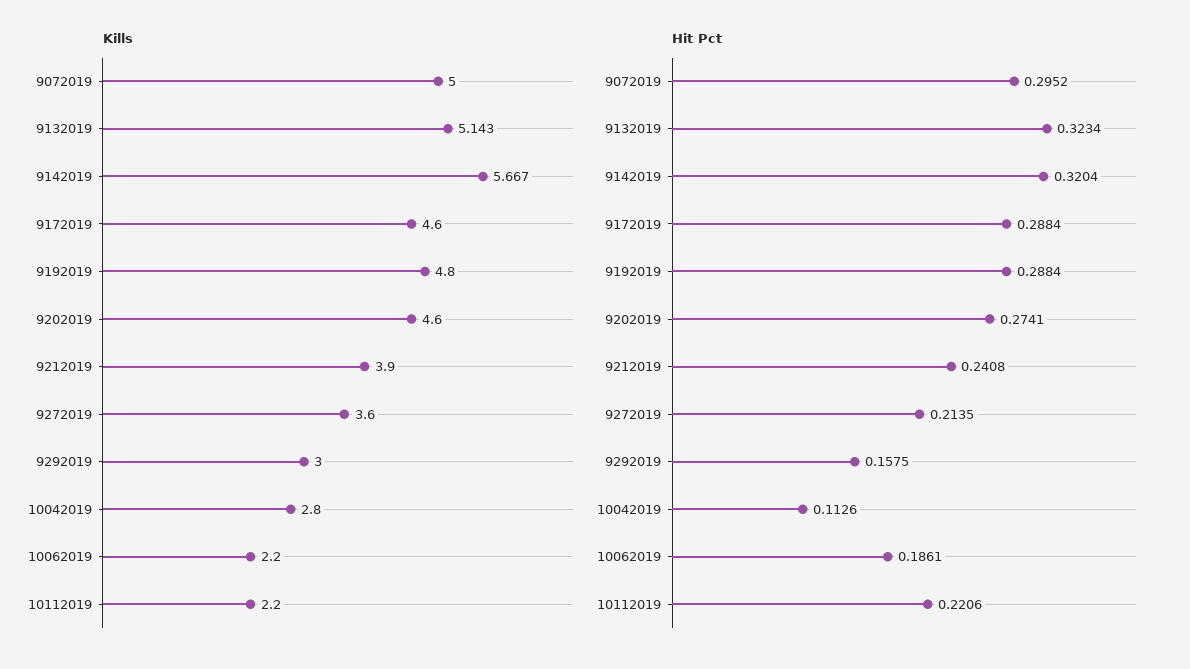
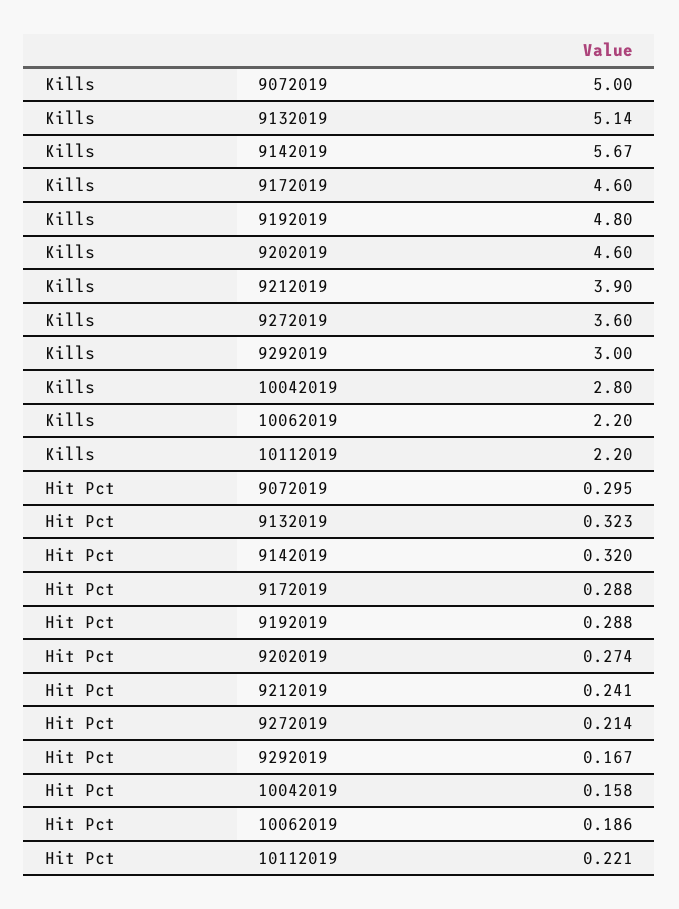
  {
    "Kills": {
      "9072019": 5,
      "9132019": 5.143,
      "9142019": 5.667,
      "9172019": 4.6,
      "9192019": 4.8,
      "9202019": 4.6,
      "9212019": 3.9,
      "9272019": 3.6,
      "9292019": 3,
      "10042019": 2.8,
      "10062019": 2.2,
      "10112019": 2.2
    },
    "Hit Pct": {
      "9072019": 0.2952,
      "9132019": 0.3234,
      "9142019": 0.3204,
      "9172019": 0.2884,
      "9192019": 0.2884,
      "9202019": 0.2741,
      "9212019": 0.2408,
      "9272019": 0.2135,
-     "9292019": 0.1575,
+     "9292019": 0.167,
-     "10042019": 0.1126,
+     "10042019": 0.158,
      "10062019": 0.1861,
      "10112019": 0.2206
    }
  }

